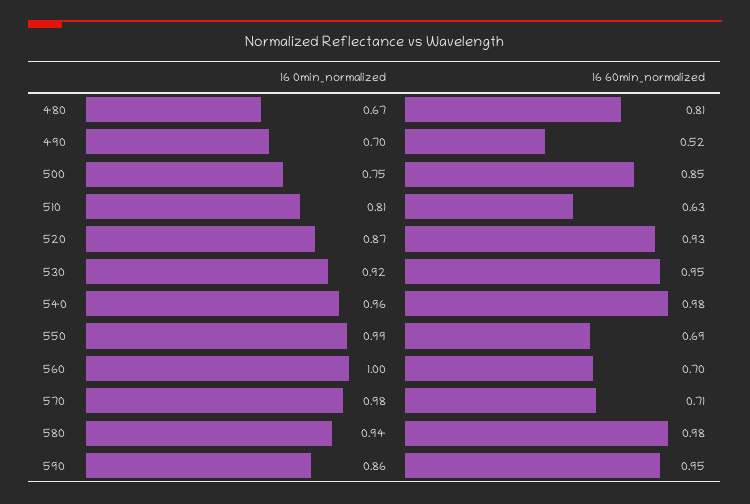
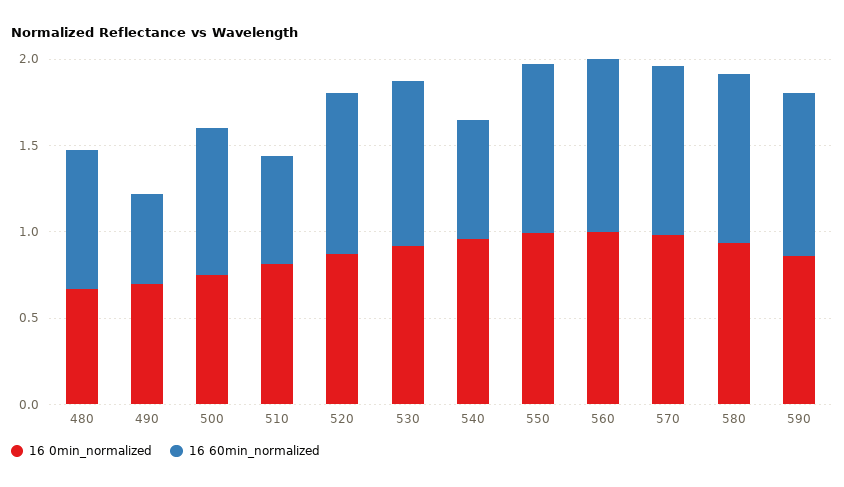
  {
    "16 0min_normalized": {
      "480": 0.67,
      "490": 0.7,
      "500": 0.75,
      "510": 0.81,
      "520": 0.87,
      "530": 0.92,
      "540": 0.96,
      "550": 0.99,
      "560": 1,
      "570": 0.98,
      "580": 0.94,
      "590": 0.86
    },
    "16 60min_normalized": {
      "480": 0.81,
      "490": 0.52,
      "500": 0.85,
      "510": 0.63,
      "520": 0.93,
      "530": 0.95,
-     "540": 0.98,
+     "540": 0.7,
-     "550": 0.69,
+     "550": 1,
-     "560": 0.7,
+     "560": 1,
-     "570": 0.71,
+     "570": 1,
      "580": 0.98,
      "590": 0.95
    }
  }

